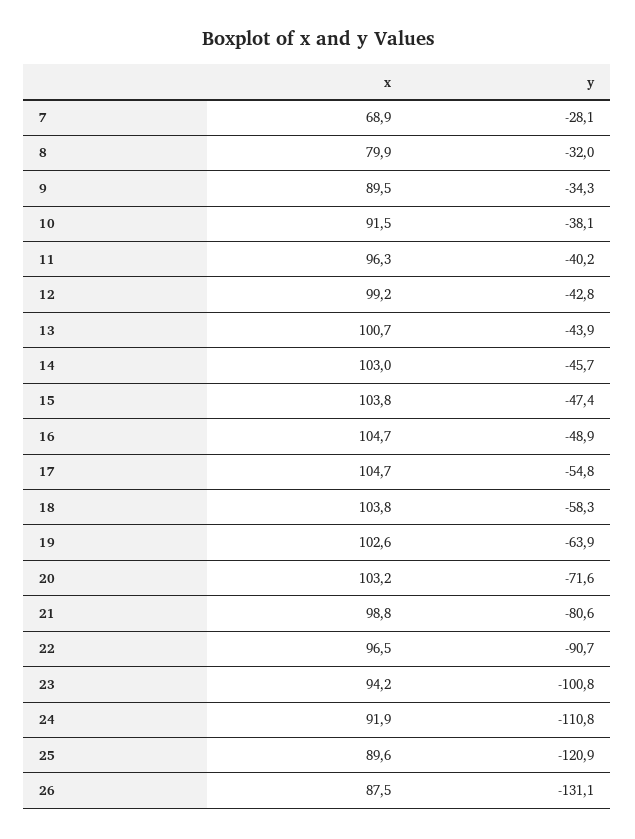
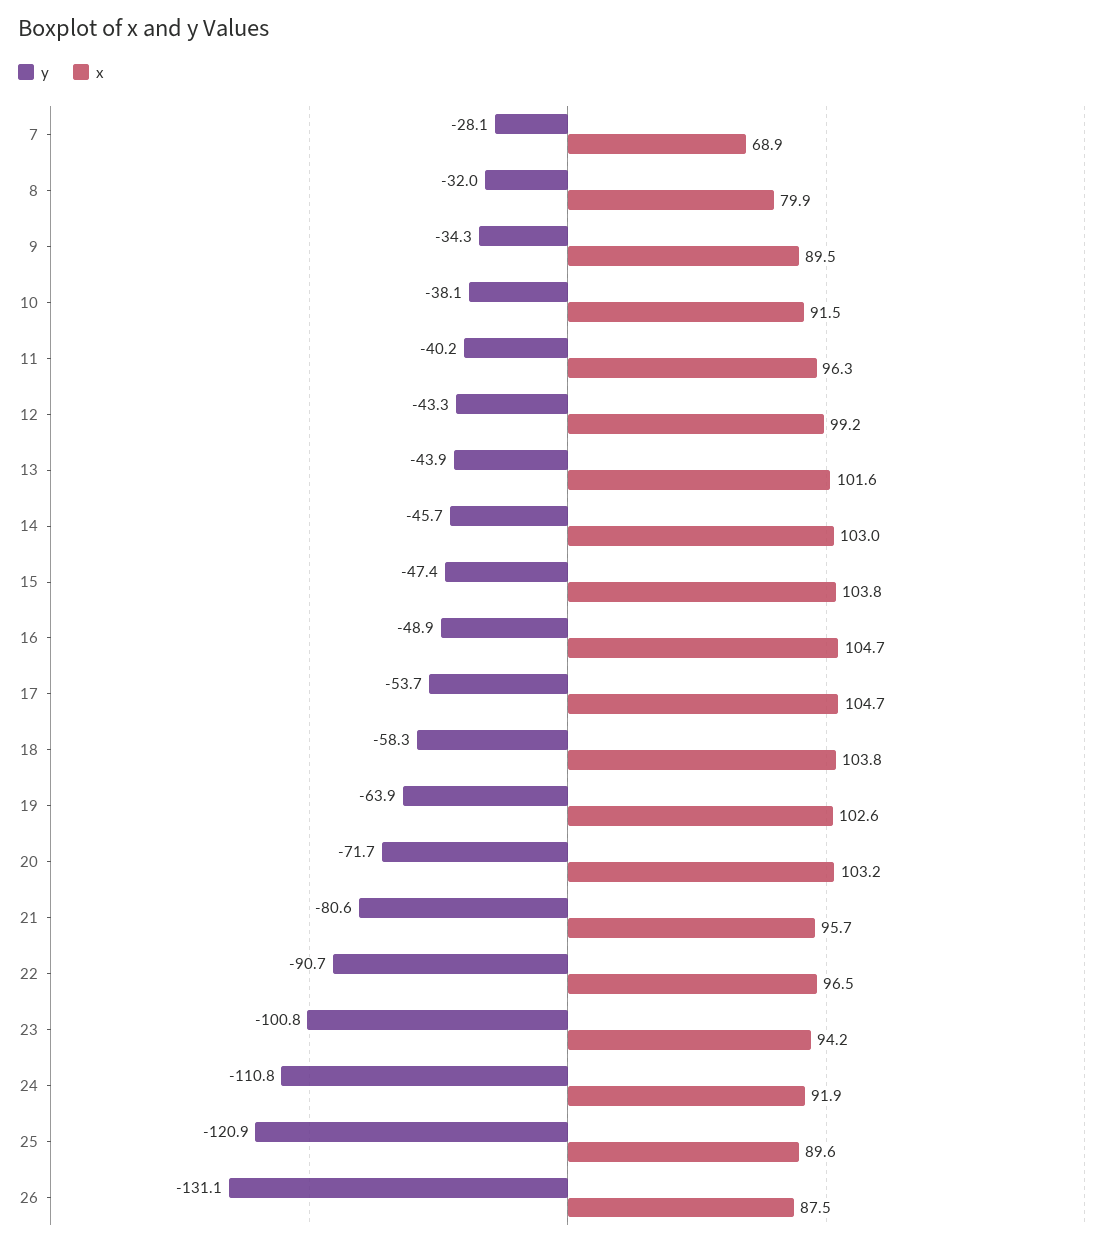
  {
    "x": {
      "7": 68.9,
      "8": 79.9,
      "9": 89.5,
      "10": 91.5,
      "11": 96.3,
      "12": 99.2,
-     "13": 100.7,
+     "13": 101.6,
      "14": 103,
      "15": 103.8,
      "16": 104.7,
      "17": 104.7,
      "18": 103.8,
      "19": 102.6,
      "20": 103.2,
-     "21": 98.8,
+     "21": 95.7,
      "22": 96.5,
      "23": 94.2,
      "24": 91.9,
      "25": 89.6,
      "26": 87.5
    },
    "y": {
      "7": -28.1,
      "8": -32,
      "9": -34.3,
      "10": -38.1,
      "11": -40.2,
-     "12": -42.8,
+     "12": -43.3,
      "13": -43.9,
      "14": -45.7,
      "15": -47.4,
      "16": -48.9,
-     "17": -54.8,
+     "17": -53.7,
      "18": -58.3,
      "19": -63.9,
-     "20": -71.6,
+     "20": -71.7,
      "21": -80.6,
      "22": -90.7,
      "23": -100.8,
      "24": -110.8,
      "25": -120.9,
      "26": -131.1
    }
  }

